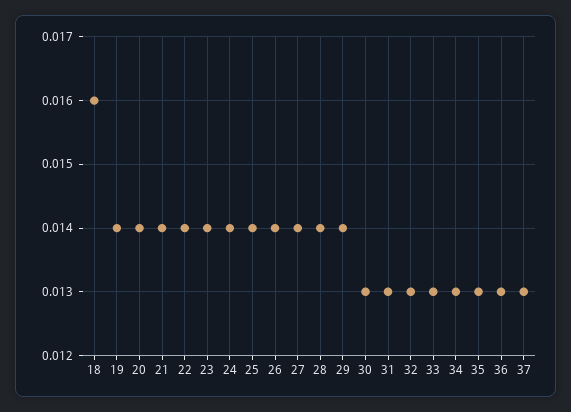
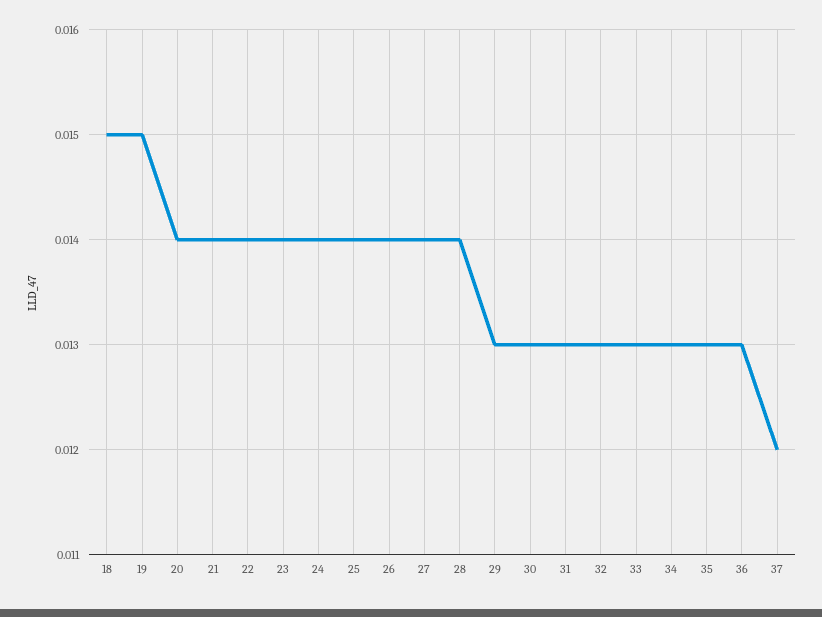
  {
-   "18": 0.016,
+   "18": 0.015,
-   "19": 0.014,
+   "19": 0.015,
    "20": 0.014,
    "21": 0.014,
    "22": 0.014,
    "23": 0.014,
    "24": 0.014,
    "25": 0.014,
    "26": 0.014,
    "27": 0.014,
    "28": 0.014,
-   "29": 0.014,
+   "29": 0.013,
    "30": 0.013,
    "31": 0.013,
    "32": 0.013,
    "33": 0.013,
    "34": 0.013,
    "35": 0.013,
    "36": 0.013,
-   "37": 0.013
+   "37": 0.012
  }

